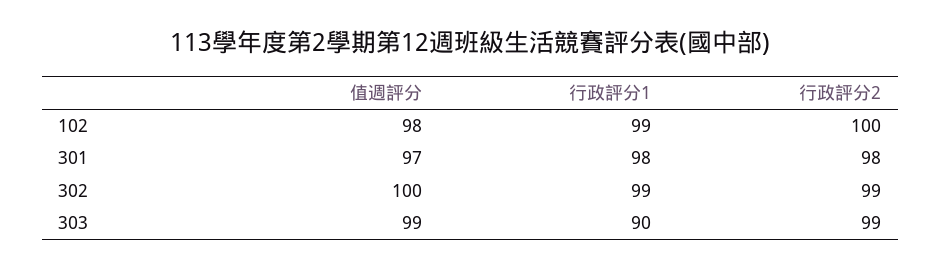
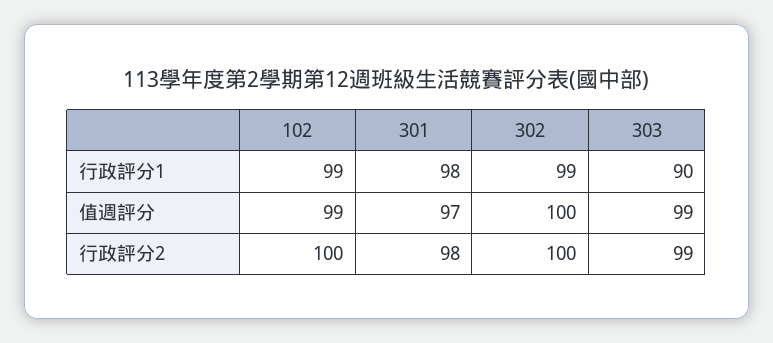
  {
    "值週評分": {
-     "102": 98,
+     "102": 99,
      "301": 97,
      "302": 100,
      "303": 99
    },
    "行政評分1": {
      "102": 99,
      "301": 98,
      "302": 99,
      "303": 90
    },
    "行政評分2": {
      "102": 100,
      "301": 98,
-     "302": 99,
+     "302": 100,
      "303": 99
    }
  }

